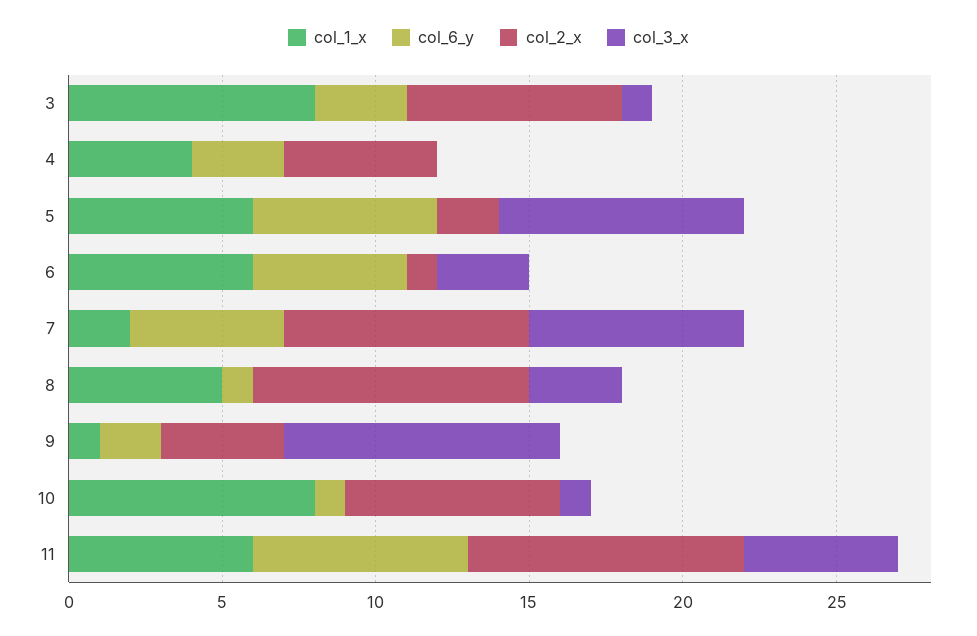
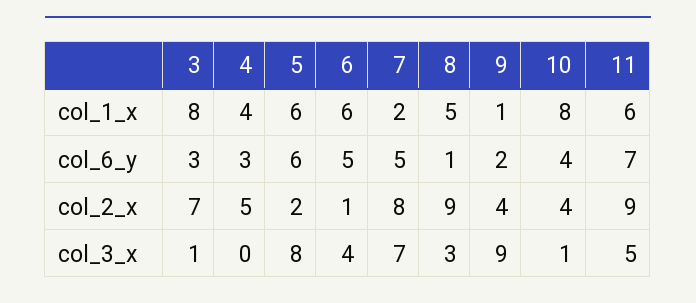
  {
    "col_1_x": {
      "3": 8,
      "4": 4,
      "5": 6,
      "6": 6,
      "7": 2,
      "8": 5,
      "9": 1,
      "10": 8,
      "11": 6
    },
    "col_6_y": {
      "3": 3,
      "4": 3,
      "5": 6,
      "6": 5,
      "7": 5,
      "8": 1,
      "9": 2,
-     "10": 1,
+     "10": 4,
      "11": 7
    },
    "col_2_x": {
      "3": 7,
      "4": 5,
      "5": 2,
      "6": 1,
      "7": 8,
      "8": 9,
      "9": 4,
-     "10": 7,
+     "10": 4,
      "11": 9
    },
    "col_3_x": {
      "3": 1,
      "4": 0,
      "5": 8,
-     "6": 3,
+     "6": 4,
      "7": 7,
      "8": 3,
      "9": 9,
      "10": 1,
      "11": 5
    }
  }

